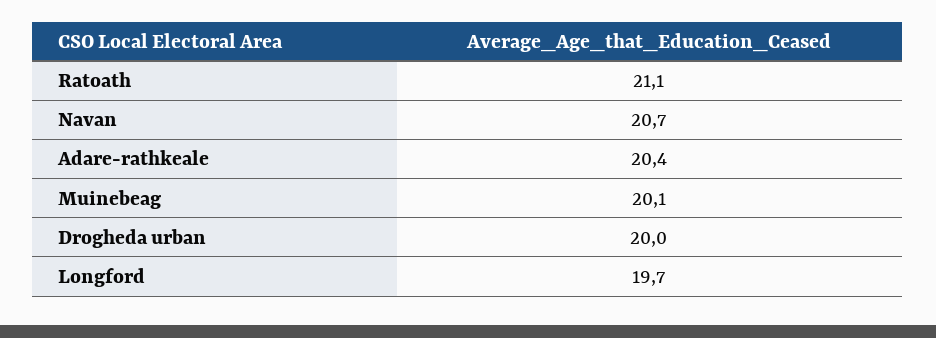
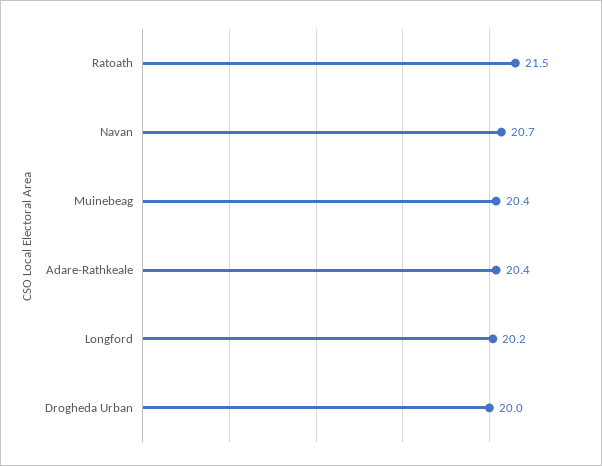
  {
-   "Ratoath": 21.1,
+   "Ratoath": 21.5,
    "Navan": 20.7,
    "Adare-rathkeale": 20.4,
-   "Muinebeag": 20.1,
+   "Muinebeag": 20.4,
    "Drogheda urban": 20,
-   "Longford": 19.7
+   "Longford": 20.2
  }

